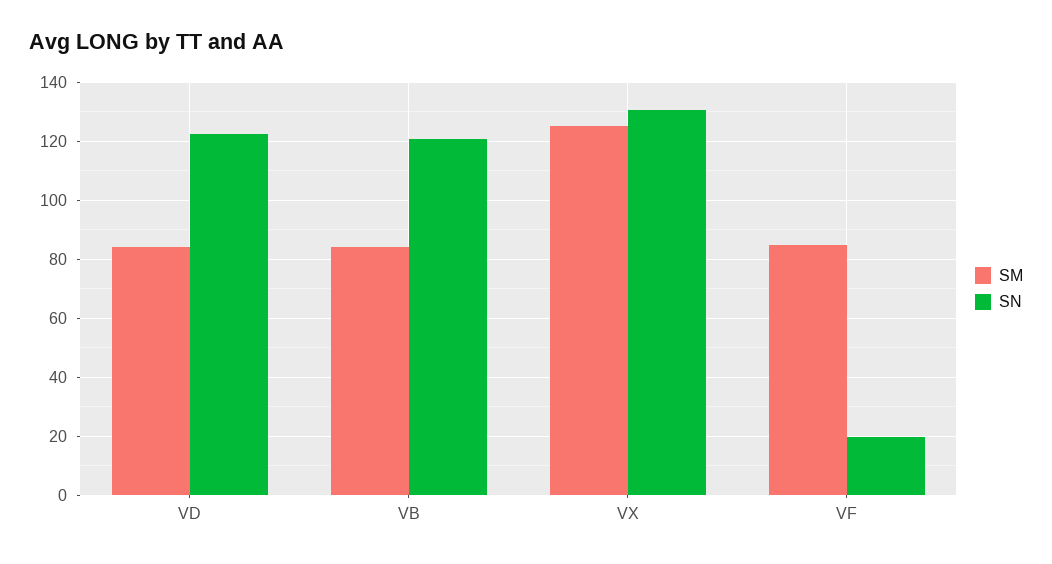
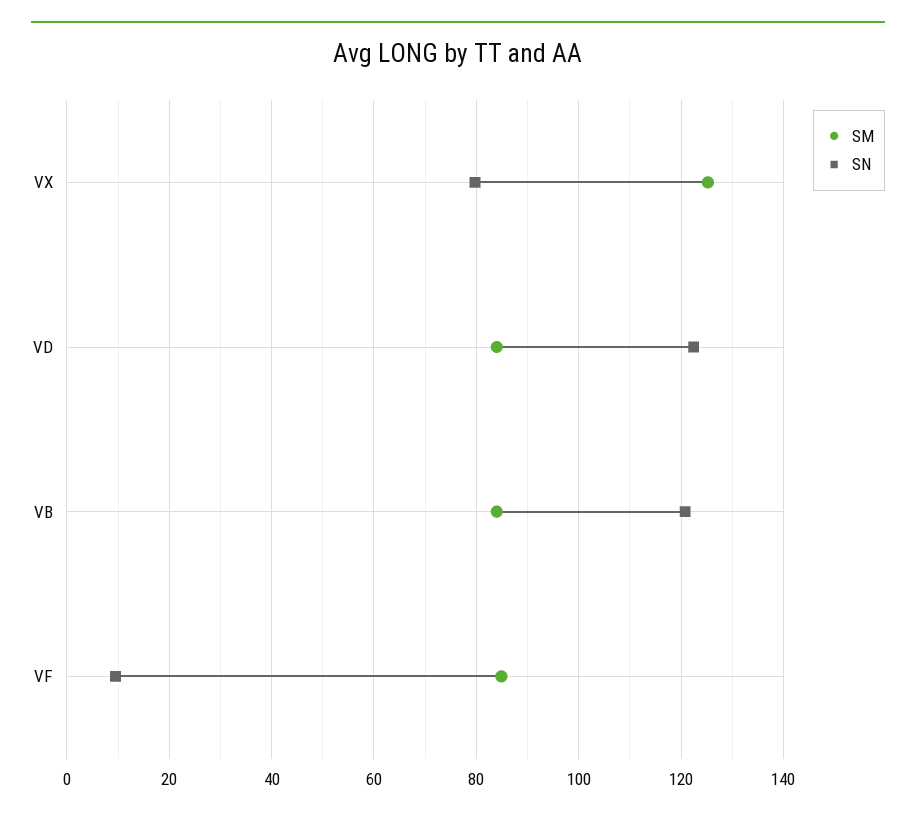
  {
    "SM": {
      "VD": 84,
      "VB": 84,
      "VX": 126,
      "VF": 84
    },
    "SN": {
      "VD": 122,
      "VB": 120,
-     "VX": 130,
+     "VX": 80,
-     "VF": 20
+     "VF": 10
    }
  }

